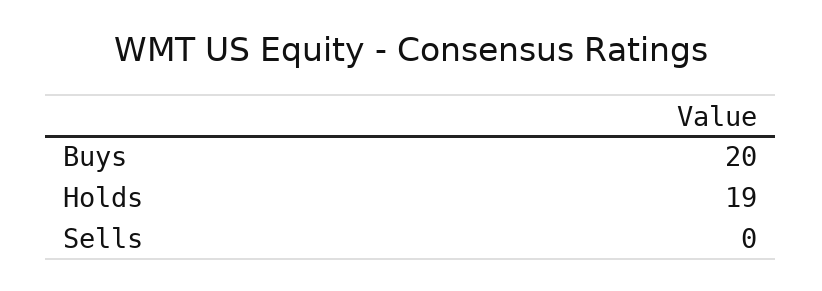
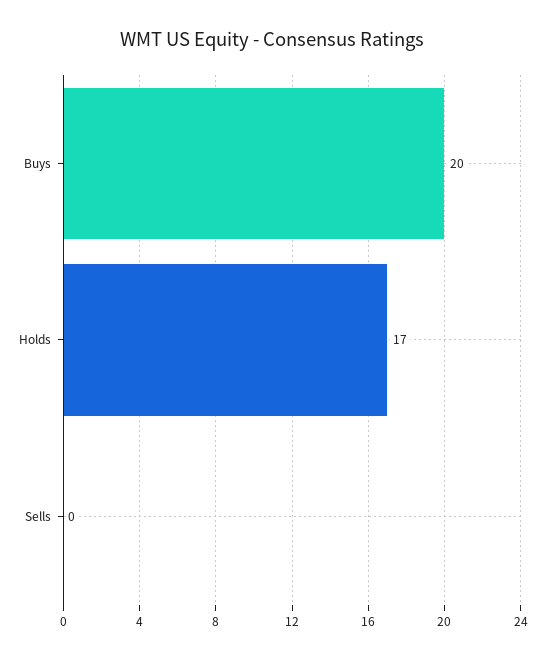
  {
    "Buys": 20,
-   "Holds": 19,
+   "Holds": 17,
    "Sells": 0
  }

